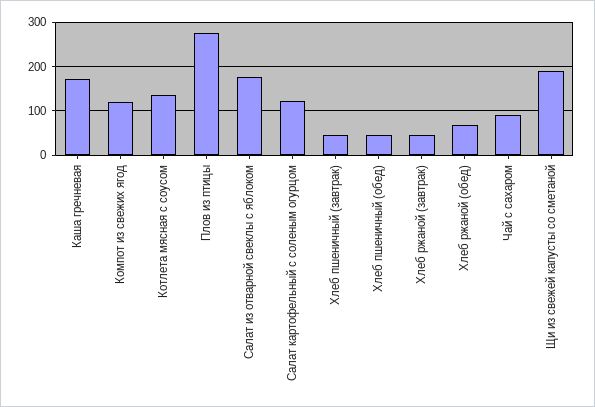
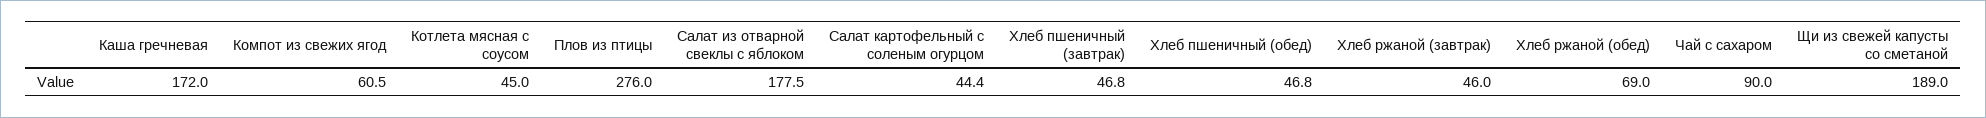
  {
    "Каша гречневая": 172,
-   "Компот из свежих ягод": 120,
+   "Компот из свежих ягод": 60.5,
-   "Котлета мясная с соусом": 140,
+   "Котлета мясная с соусом": 45,
    "Плов из птицы": 276,
    "Салат из отварной свеклы с яблоком": 177.5,
-   "Салат картофельный с соленым огурцом": 120,
+   "Салат картофельный с соленым огурцом": 44.4,
    "Хлеб пшеничный (завтрак)": 46.8,
    "Хлеб пшеничный (обед)": 46.8,
    "Хлеб ржаной (завтрак)": 46,
    "Хлеб ржаной (обед)": 69,
    "Чай с сахаром": 90,
    "Щи из свежей капусты со сметаной": 189
  }

